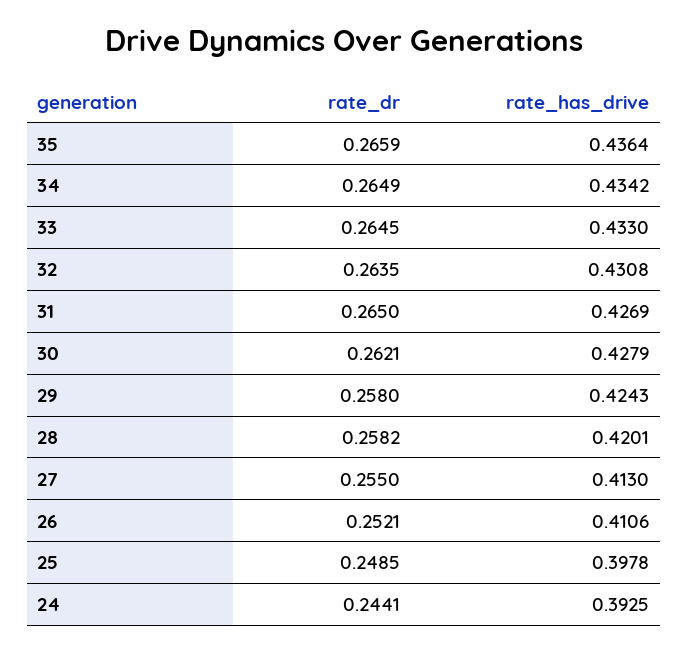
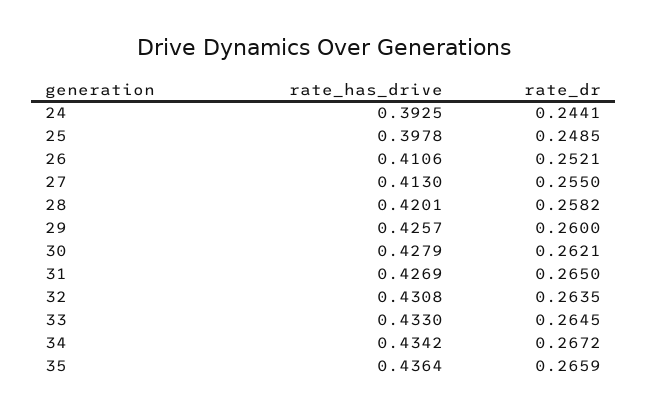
  {
    "rate_dr": {
      "35": 0.2659,
-     "34": 0.2649,
+     "34": 0.2672,
      "33": 0.2645,
      "32": 0.2635,
      "31": 0.265,
      "30": 0.2621,
-     "29": 0.258,
+     "29": 0.26,
      "28": 0.2582,
      "27": 0.255,
      "26": 0.2521,
      "25": 0.2485,
      "24": 0.2441
    },
    "rate_has_drive": {
      "35": 0.4364,
      "34": 0.4342,
      "33": 0.433,
      "32": 0.4308,
      "31": 0.4269,
      "30": 0.4279,
-     "29": 0.4243,
+     "29": 0.4257,
      "28": 0.4201,
      "27": 0.413,
      "26": 0.4106,
      "25": 0.3978,
      "24": 0.3925
    }
  }

